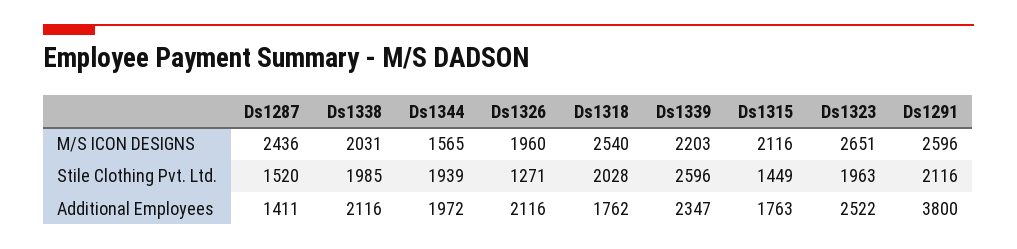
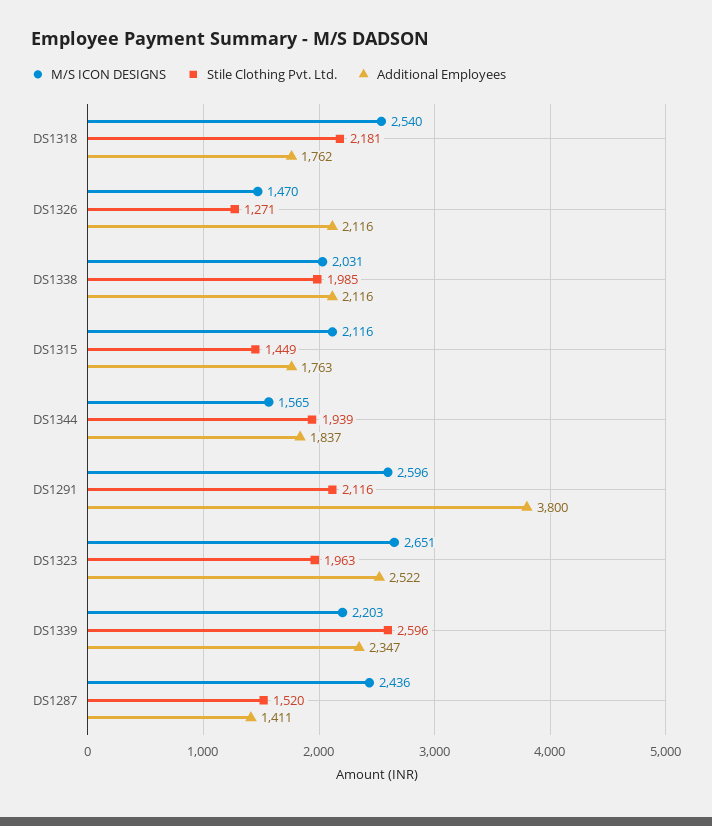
  {
    "M/S ICON DESIGNS": {
      "Ds1287": 2436,
      "Ds1338": 2031,
      "Ds1344": 1565,
-     "Ds1326": 1960,
+     "Ds1326": 1470,
      "Ds1318": 2540,
      "Ds1339": 2203,
      "Ds1315": 2116,
      "Ds1323": 2651,
      "Ds1291": 2596
    },
    "Stile Clothing Pvt. Ltd.": {
      "Ds1287": 1520,
      "Ds1338": 1985,
      "Ds1344": 1939,
      "Ds1326": 1271,
-     "Ds1318": 2028,
+     "Ds1318": 2181,
      "Ds1339": 2596,
      "Ds1315": 1449,
      "Ds1323": 1963,
      "Ds1291": 2116
    },
    "Additional Employees": {
      "Ds1287": 1411,
      "Ds1338": 2116,
-     "Ds1344": 1972,
+     "Ds1344": 1837,
      "Ds1326": 2116,
      "Ds1318": 1762,
      "Ds1339": 2347,
      "Ds1315": 1763,
      "Ds1323": 2522,
      "Ds1291": 3800
    }
  }

